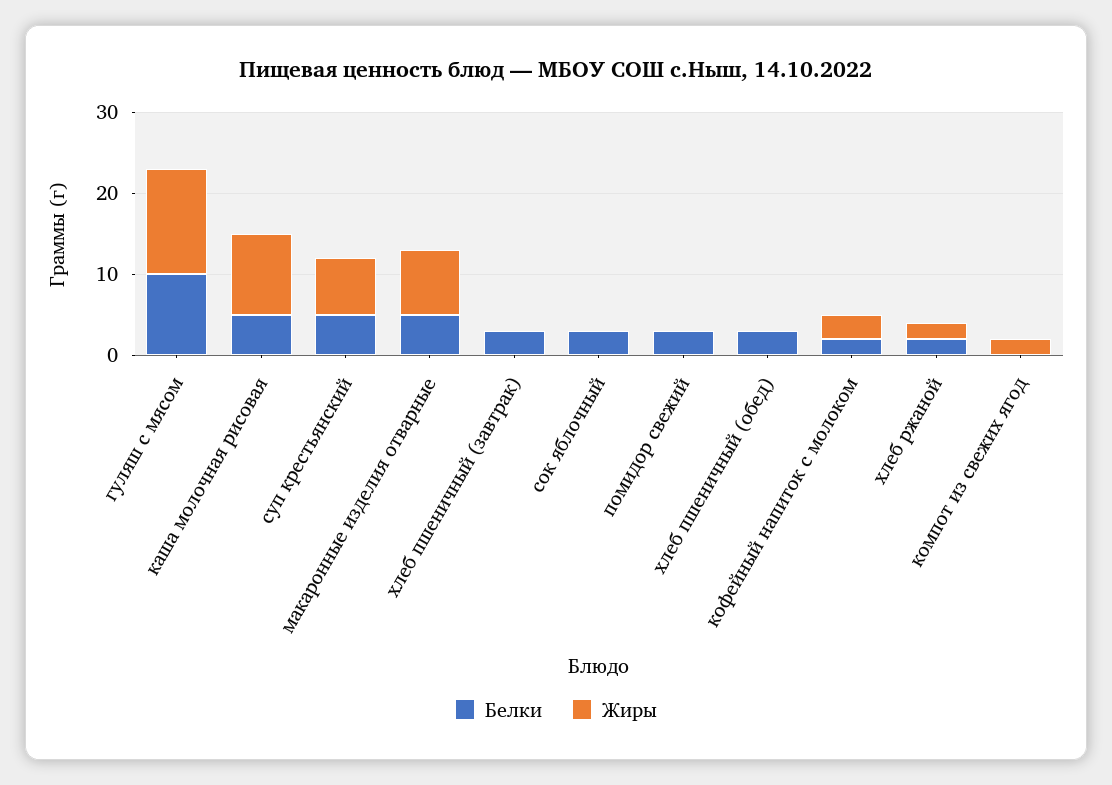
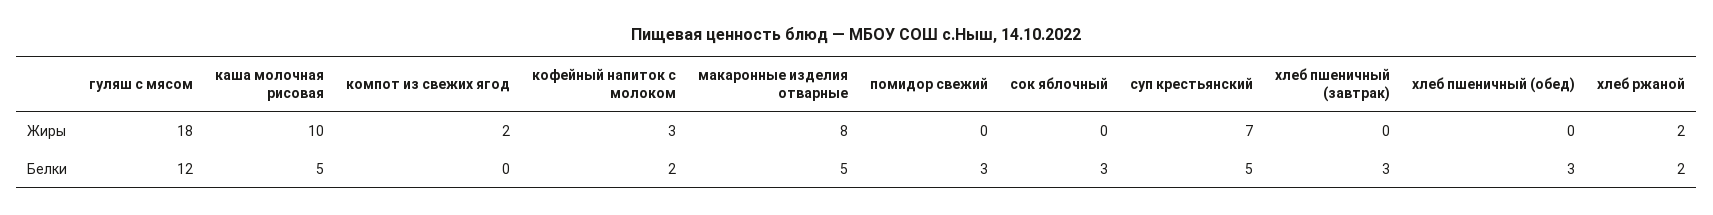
  {
    "Белки": {
-     "гуляш с мясом": 10,
+     "гуляш с мясом": 12,
      "каша молочная рисовая": 5,
      "суп крестьянский": 5,
      "макаронные изделия отварные": 5,
      "хлеб пшеничный (завтрак)": 3,
      "сок яблочный": 3,
      "помидор свежий": 3,
      "хлеб пшеничный (обед)": 3,
      "кофейный напиток с молоком": 2,
      "хлеб ржаной": 2,
      "компот из свежих ягод": 0
    },
    "Жиры": {
-     "гуляш с мясом": 13,
+     "гуляш с мясом": 18,
      "каша молочная рисовая": 10,
      "суп крестьянский": 7,
      "макаронные изделия отварные": 8,
      "хлеб пшеничный (завтрак)": 0,
      "сок яблочный": 0,
      "помидор свежий": 0,
      "хлеб пшеничный (обед)": 0,
      "кофейный напиток с молоком": 3,
      "хлеб ржаной": 2,
      "компот из свежих ягод": 2
    }
  }

